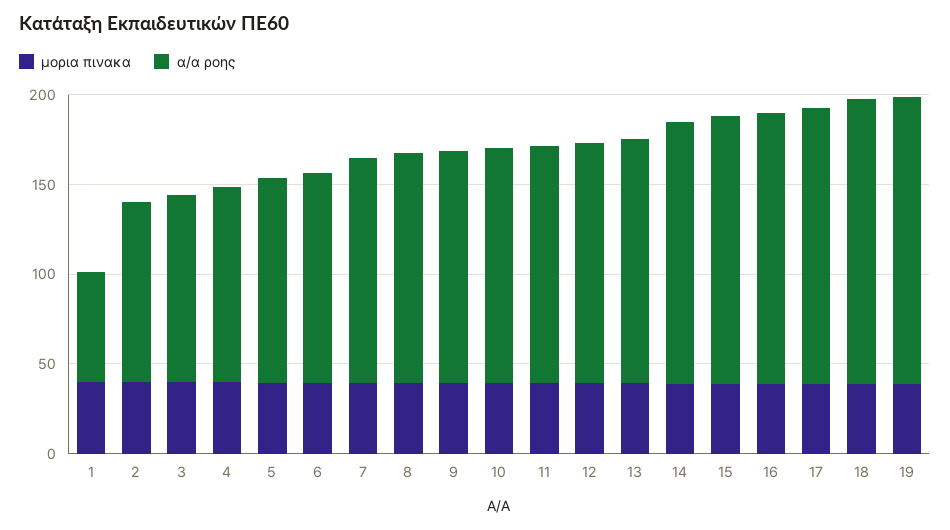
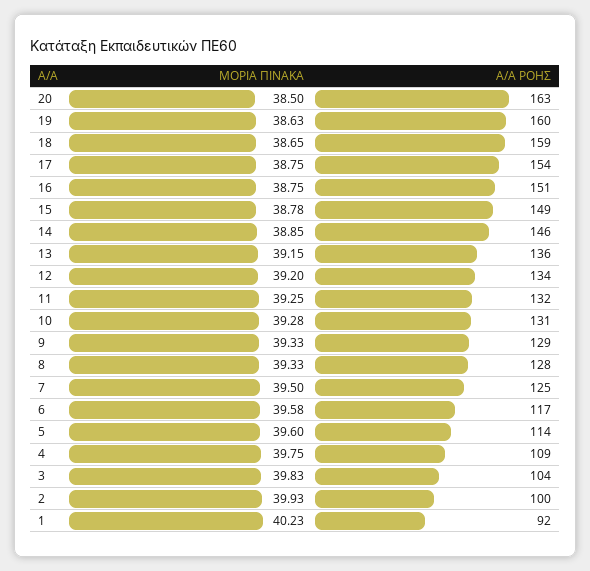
  {
    "μορια πινακα": {
      "1": 40.23,
      "2": 39.93,
      "3": 39.83,
      "4": 39.75,
      "5": 39.6,
      "6": 39.58,
      "7": 39.5,
      "8": 39.33,
      "9": 39.33,
      "10": 39.28,
      "11": 39.25,
      "12": 39.2,
      "13": 39.15,
      "14": 38.85,
      "15": 38.78,
      "16": 38.75,
      "17": 38.75,
      "18": 38.65,
-     "19": 38.63
+     "19": 38.63,
+     "20": 38.5
    },
    "α/α ροης": {
-     "1": 60,
+     "1": 92,
      "2": 100,
      "3": 104,
      "4": 109,
      "5": 114,
      "6": 117,
      "7": 125,
      "8": 128,
      "9": 129,
      "10": 131,
      "11": 132,
      "12": 134,
      "13": 136,
      "14": 146,
      "15": 149,
      "16": 151,
      "17": 154,
      "18": 159,
-     "19": 160
+     "19": 160,
+     "20": 163
    }
  }

